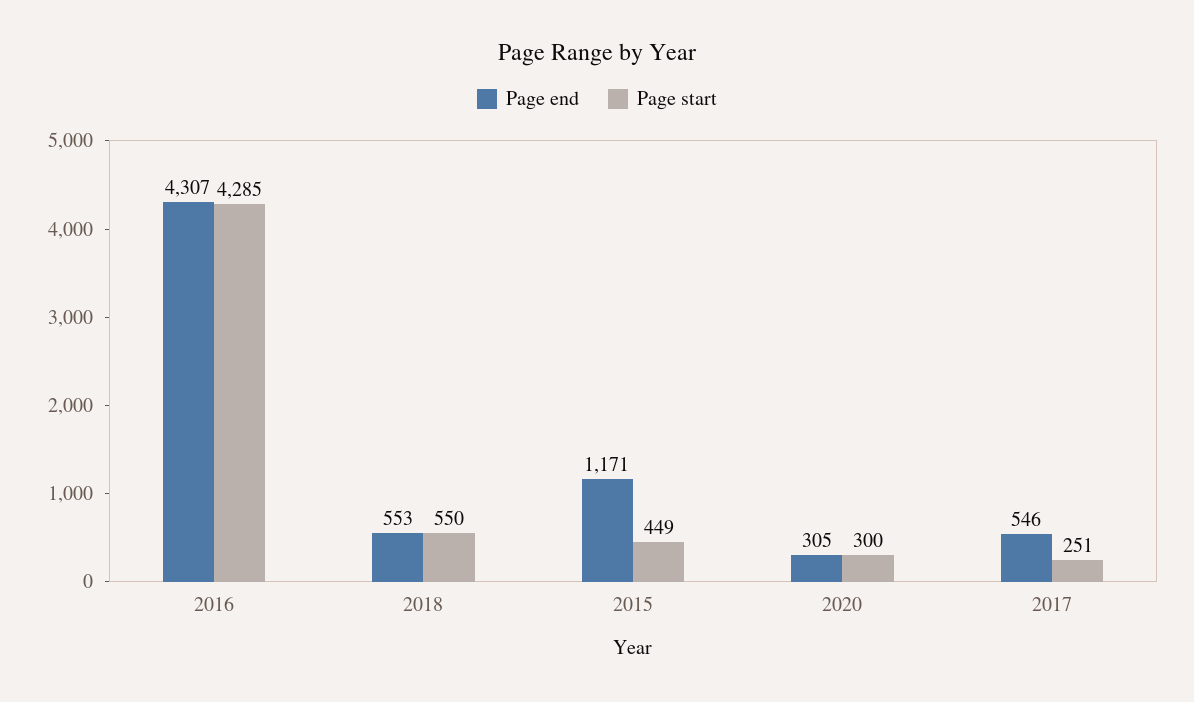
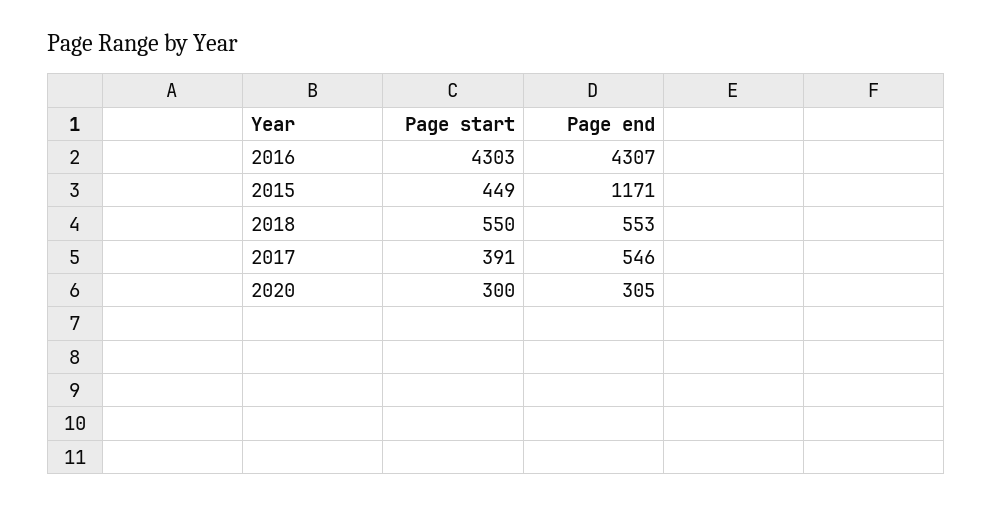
  {
    "Page end": {
      "2016": 4307,
      "2018": 553,
      "2015": 1171,
      "2020": 305,
      "2017": 546
    },
    "Page start": {
-     "2016": 4285,
+     "2016": 4303,
      "2018": 550,
      "2015": 449,
      "2020": 300,
-     "2017": 251
+     "2017": 391
    }
  }

